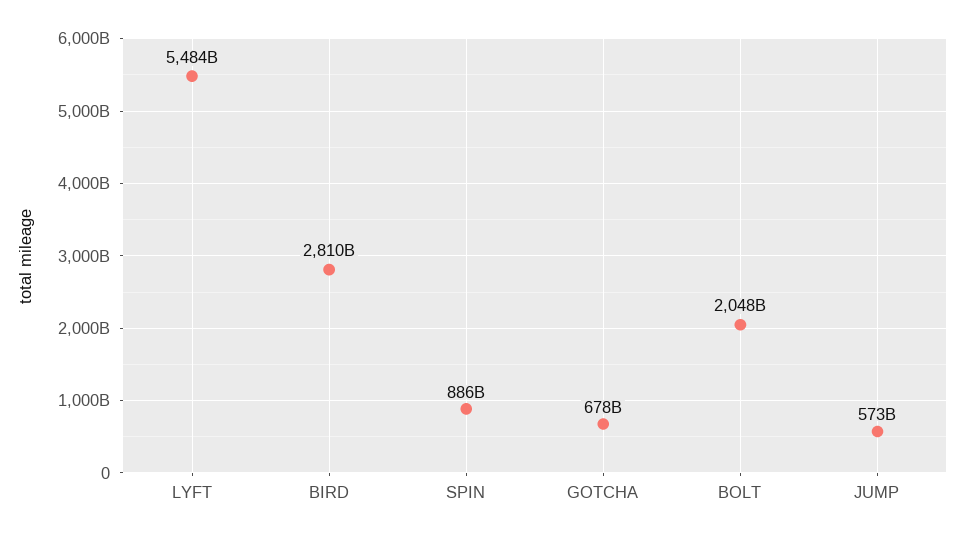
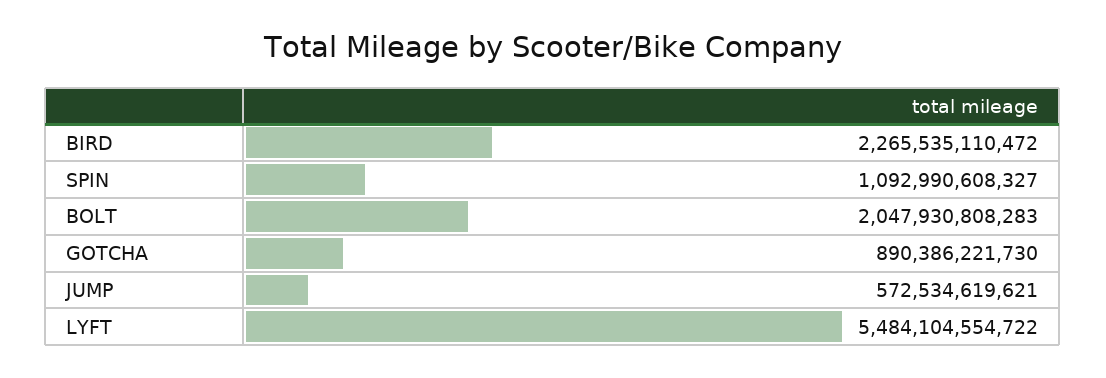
  {
    "LYFT": 5484104554722,
-   "BIRD": 2810000000000,
+   "BIRD": 2265535110472,
-   "SPIN": 886000000000,
+   "SPIN": 1092990608327,
-   "GOTCHA": 678000000000,
+   "GOTCHA": 890386221730,
    "BOLT": 2047930808283,
    "JUMP": 572534619621
  }

